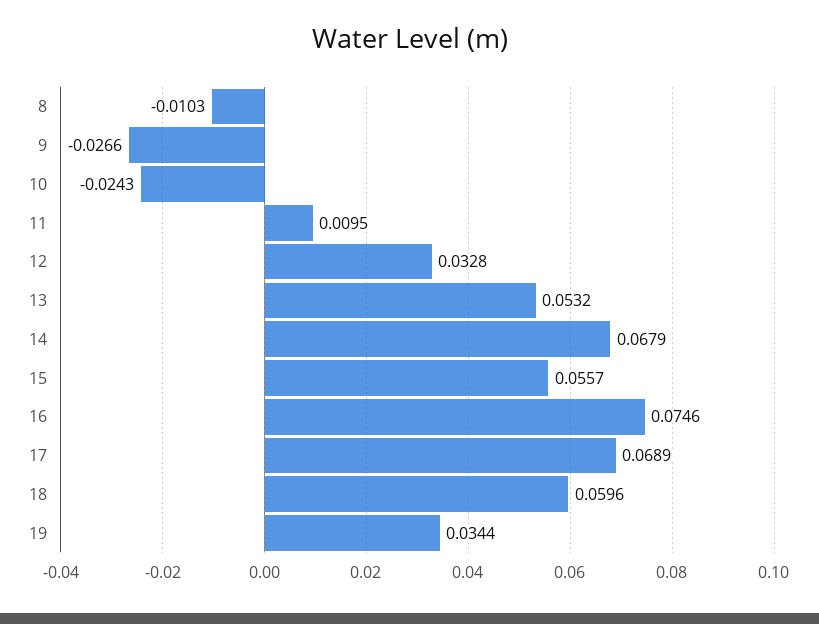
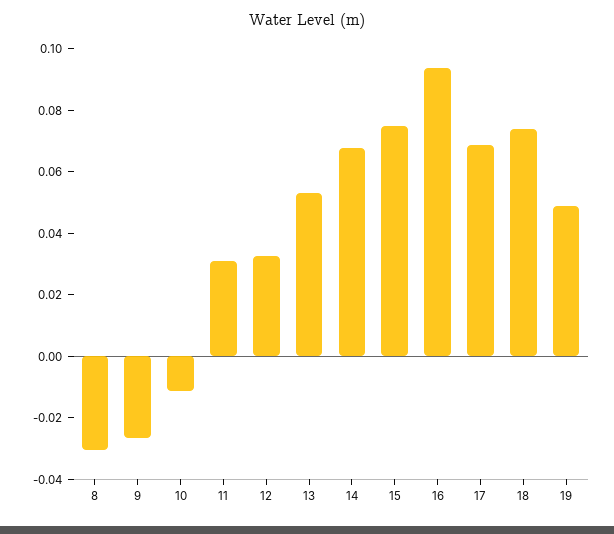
  {
-   "8": -0.0103,
+   "8": -0.03,
    "9": -0.0266,
-   "10": -0.0243,
+   "10": -0.01,
-   "11": 0.0095,
+   "11": 0.03,
    "12": 0.0328,
    "13": 0.0532,
    "14": 0.0679,
-   "15": 0.0557,
+   "15": 0.075,
-   "16": 0.0746,
+   "16": 0.095,
    "17": 0.0689,
-   "18": 0.0596,
+   "18": 0.075,
-   "19": 0.0344
+   "19": 0.05
  }

